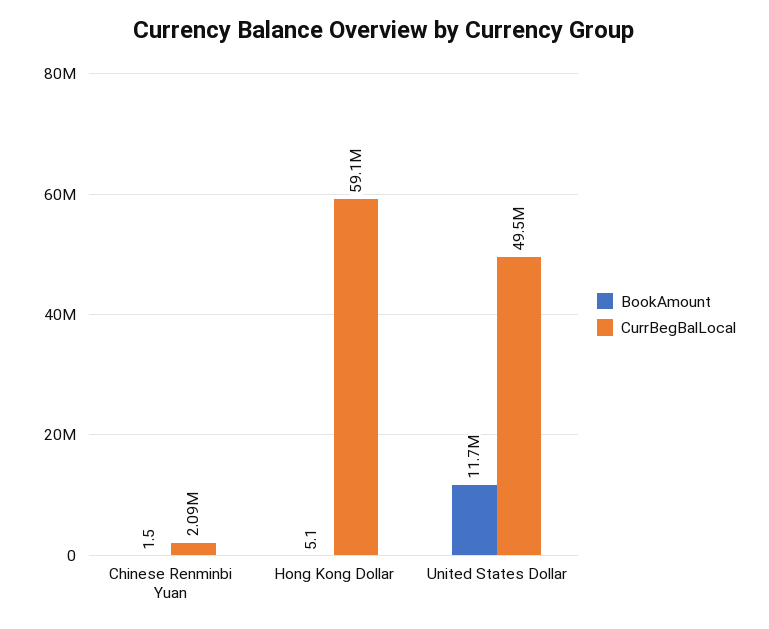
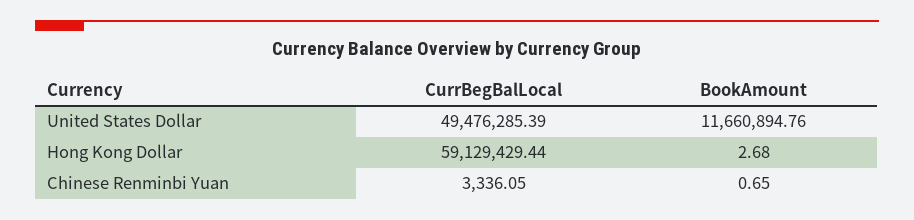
  {
    "BookAmount": {
-     "Chinese Renminbi Yuan": 1.5,
+     "Chinese Renminbi Yuan": 0.65,
-     "Hong Kong Dollar": 5.1,
+     "Hong Kong Dollar": 2.68,
      "United States Dollar": 11660894.76
    },
    "CurrBegBalLocal": {
-     "Chinese Renminbi Yuan": 2090000,
+     "Chinese Renminbi Yuan": 3336.05,
      "Hong Kong Dollar": 59129429.44,
      "United States Dollar": 49476285.39
    }
  }

